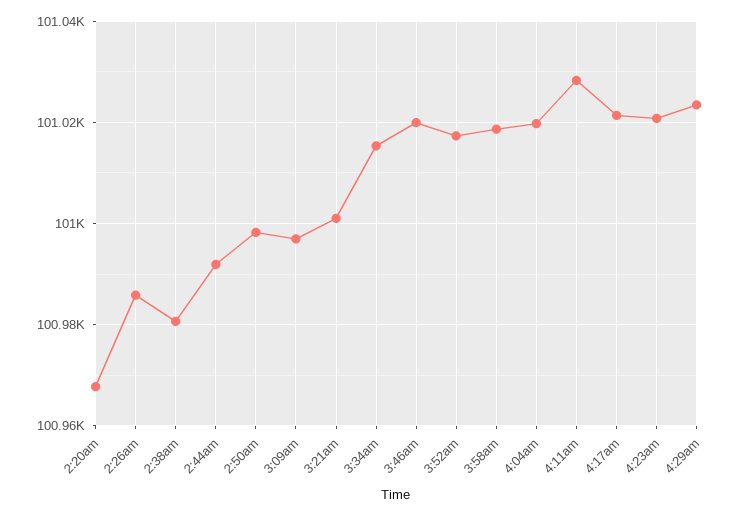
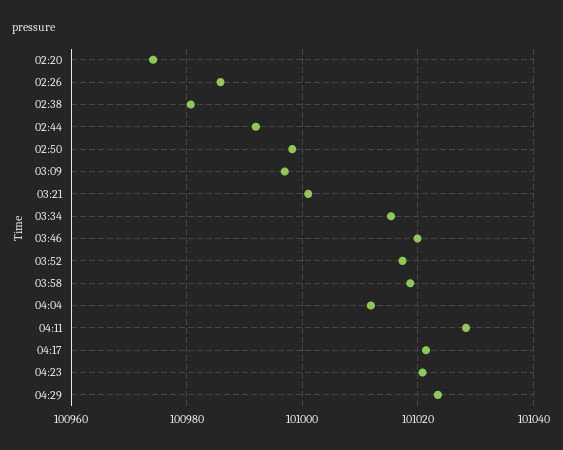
  {
-   "2:20am": 100968,
+   "2:20am": 100974,
    "2:26am": 100986,
    "2:38am": 100980,
    "2:44am": 100992,
    "2:50am": 100998,
    "3:09am": 100996,
    "3:21am": 101002,
    "3:34am": 101016,
    "3:46am": 101020,
    "3:52am": 101018,
    "3:58am": 101018,
-   "4:04am": 101020,
+   "4:04am": 101012,
    "4:11am": 101028,
    "4:17am": 101022,
    "4:23am": 101020,
    "4:29am": 101024
  }

